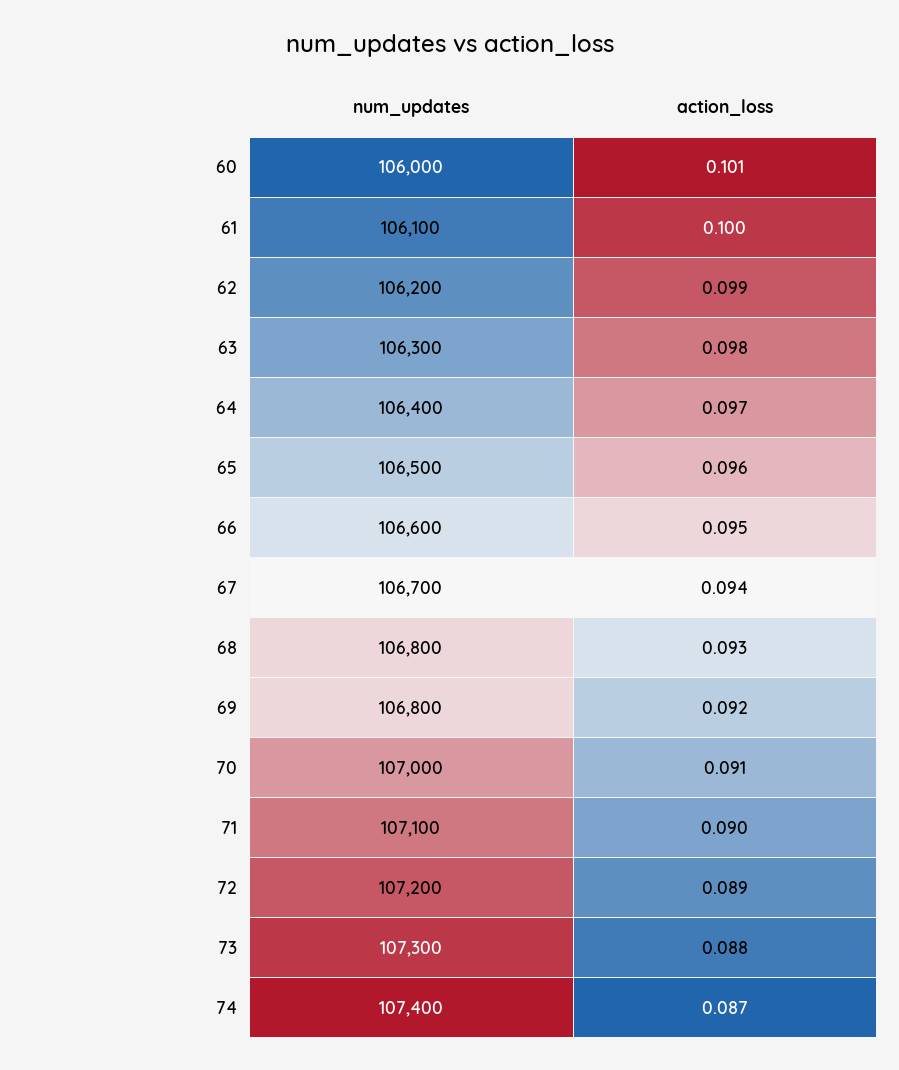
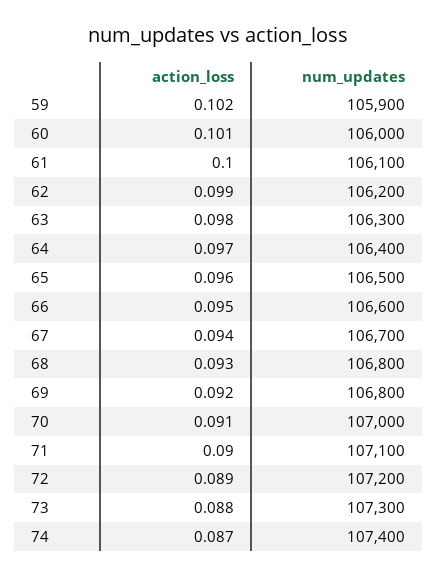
  {
    "num_updates": {
      "60": 106000,
      "61": 106100,
      "62": 106200,
      "63": 106300,
      "64": 106400,
      "65": 106500,
      "66": 106600,
      "67": 106700,
      "68": 106800,
      "69": 106800,
      "70": 107000,
      "71": 107100,
      "72": 107200,
      "73": 107300,
-     "74": 107400
+     "74": 107400,
+     "59": 105900
    },
    "action_loss": {
      "60": 0.101,
      "61": 0.1,
      "62": 0.099,
      "63": 0.098,
      "64": 0.097,
      "65": 0.096,
      "66": 0.095,
      "67": 0.094,
      "68": 0.093,
      "69": 0.092,
      "70": 0.091,
      "71": 0.09,
      "72": 0.089,
      "73": 0.088,
-     "74": 0.087
+     "74": 0.087,
+     "59": 0.102
    }
  }

